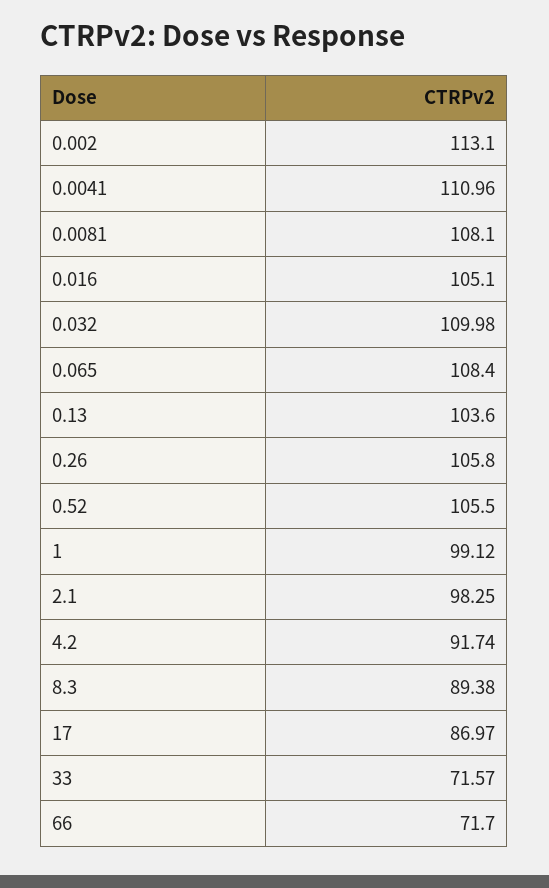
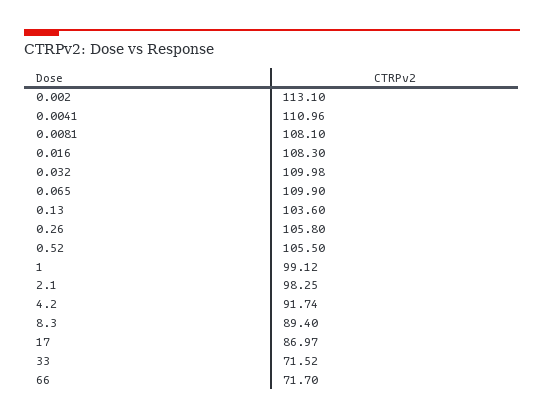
  {
    "0.002": 113.1,
    "0.0041": 110.96,
    "0.0081": 108.1,
-   "0.016": 105.1,
+   "0.016": 108.3,
    "0.032": 109.98,
-   "0.065": 108.4,
+   "0.065": 109.9,
    "0.13": 103.6,
    "0.26": 105.8,
    "0.52": 105.5,
    "1": 99.12,
    "2.1": 98.25,
    "4.2": 91.74,
-   "8.3": 89.38,
+   "8.3": 89.4,
    "17": 86.97,
-   "33": 71.57,
+   "33": 71.52,
    "66": 71.7
  }

